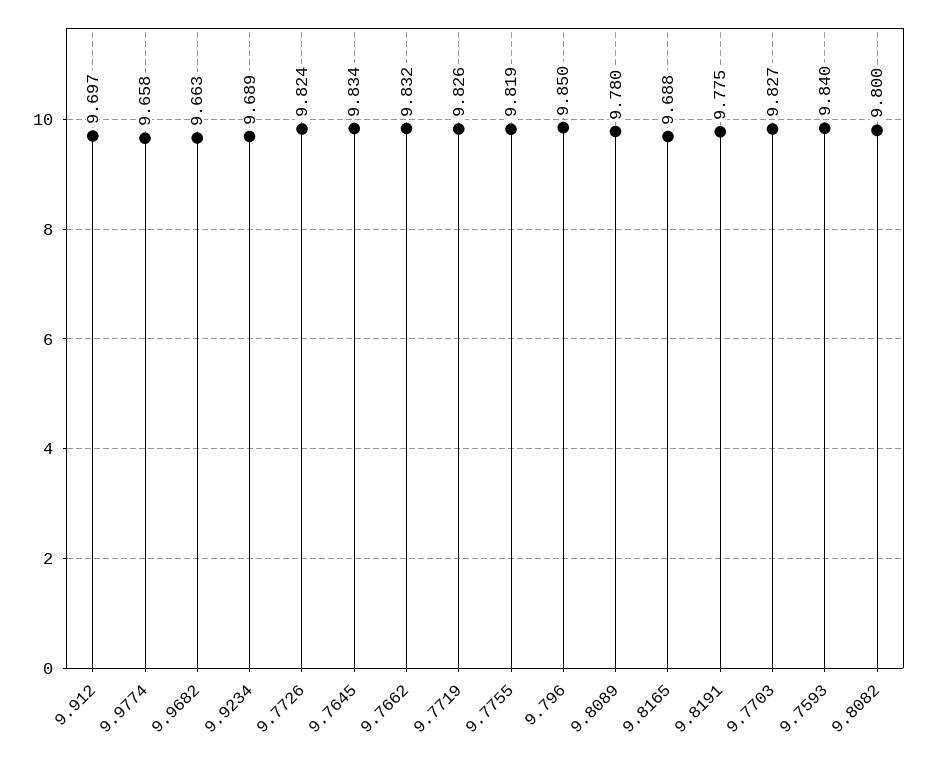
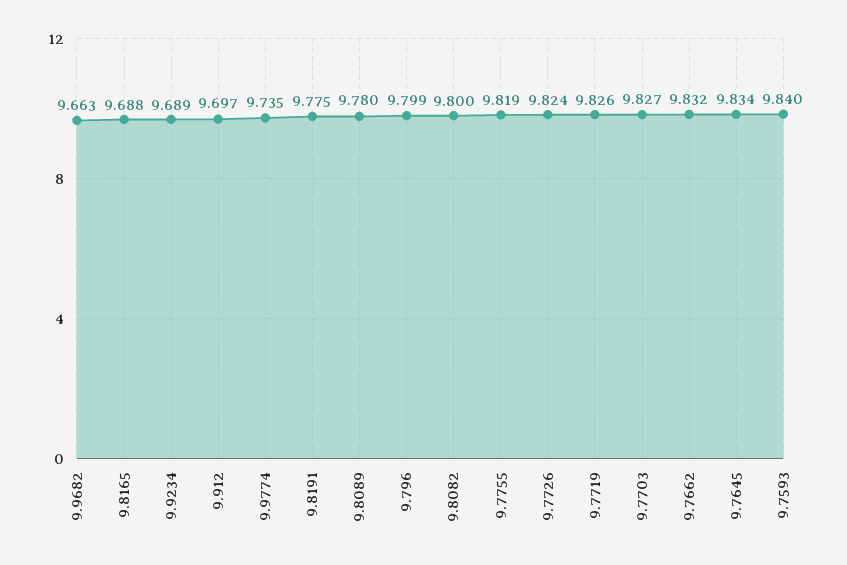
  {
    "9.912": 9.697,
-   "9.9774": 9.658,
+   "9.9774": 9.735,
    "9.9682": 9.663,
    "9.9234": 9.689,
    "9.7726": 9.824,
    "9.7645": 9.834,
    "9.7662": 9.832,
    "9.7719": 9.826,
    "9.7755": 9.819,
-   "9.796": 9.85,
+   "9.796": 9.799,
    "9.8089": 9.78,
    "9.8165": 9.688,
    "9.8191": 9.775,
    "9.7703": 9.827,
    "9.7593": 9.84,
    "9.8082": 9.8
  }

